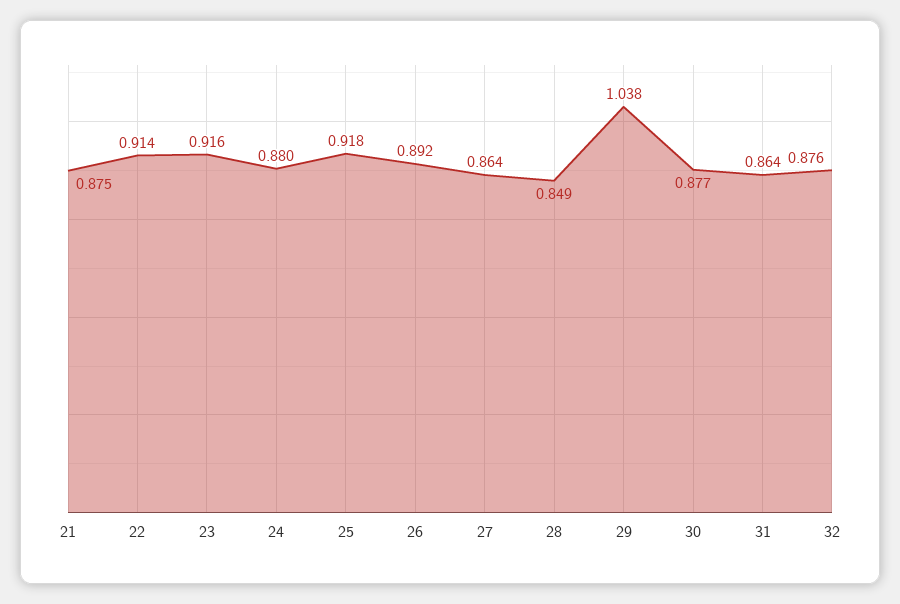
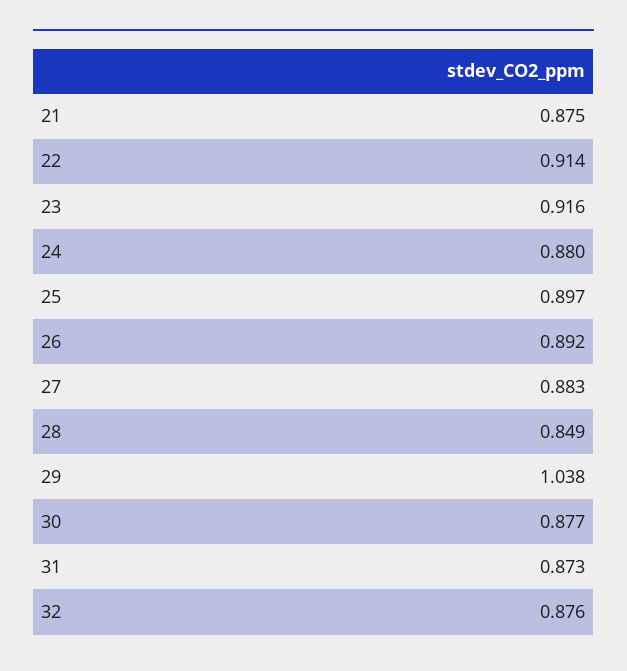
  {
    "21": 0.875,
    "22": 0.914,
    "23": 0.916,
    "24": 0.88,
-   "25": 0.918,
+   "25": 0.897,
    "26": 0.892,
-   "27": 0.864,
+   "27": 0.883,
    "28": 0.849,
    "29": 1.038,
    "30": 0.877,
-   "31": 0.864,
+   "31": 0.873,
    "32": 0.876
  }

